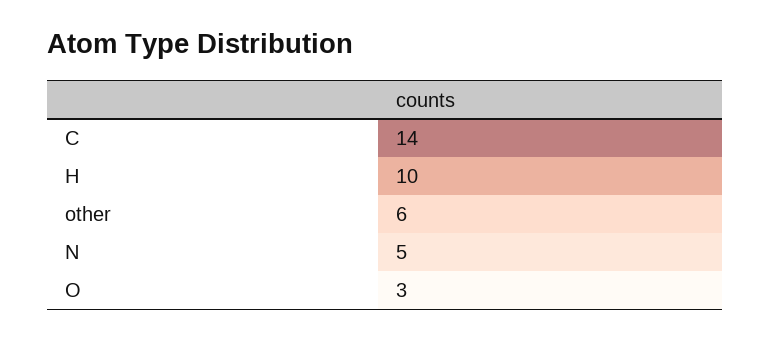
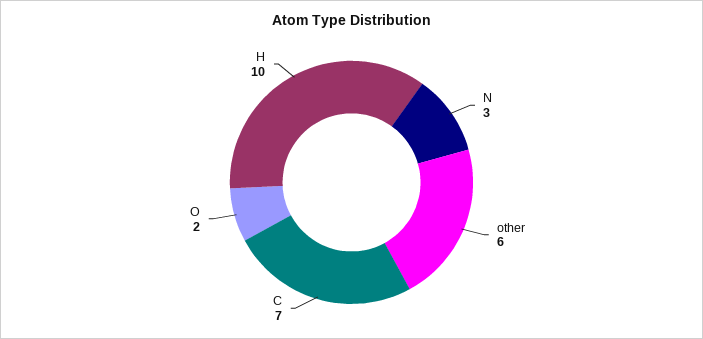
  {
-   "C": 14,
+   "C": 7,
    "H": 10,
    "other": 6,
-   "N": 5,
+   "N": 3,
-   "O": 3
+   "O": 2
  }

